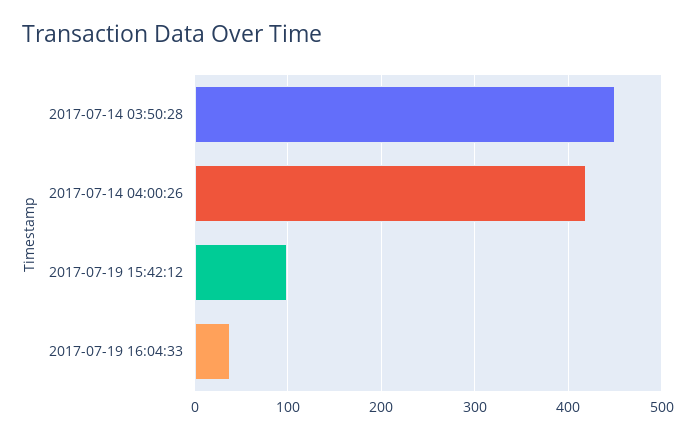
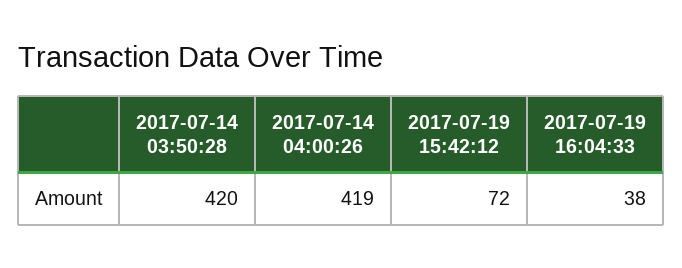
  {
-   "2017-07-14 03:50:28": 450,
+   "2017-07-14 03:50:28": 420,
    "2017-07-14 04:00:26": 419,
-   "2017-07-19 15:42:12": 100,
+   "2017-07-19 15:42:12": 72,
    "2017-07-19 16:04:33": 38
  }

